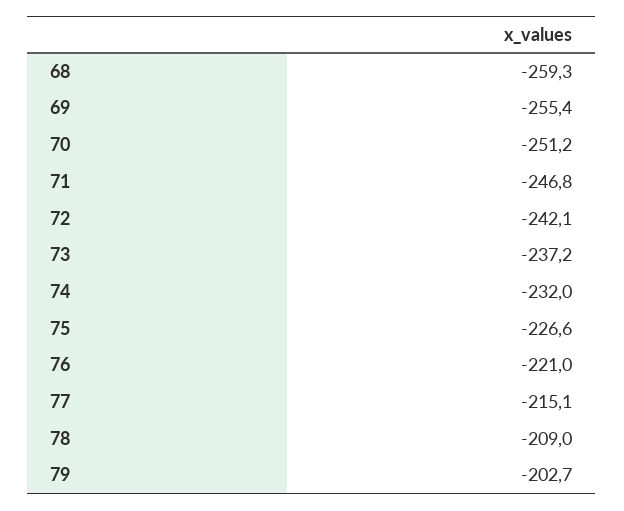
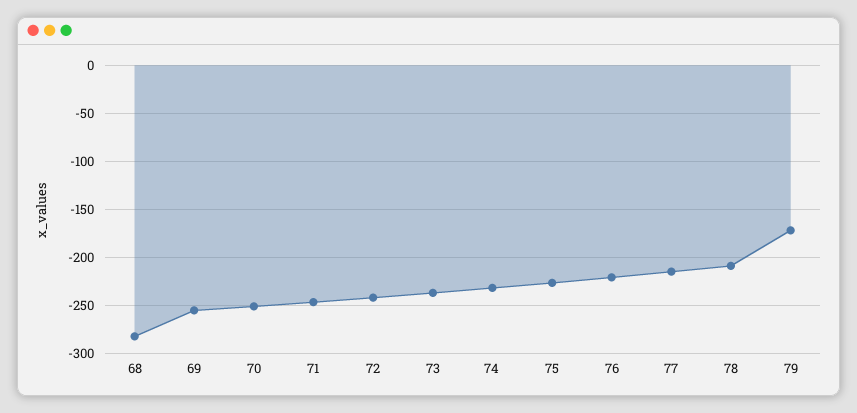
  {
-   "68": -259.3,
+   "68": -280,
    "69": -255.4,
    "70": -251.2,
    "71": -246.8,
    "72": -242.1,
    "73": -237.2,
    "74": -232,
    "75": -226.6,
    "76": -221,
    "77": -215.1,
    "78": -209,
-   "79": -202.7
+   "79": -170
  }

